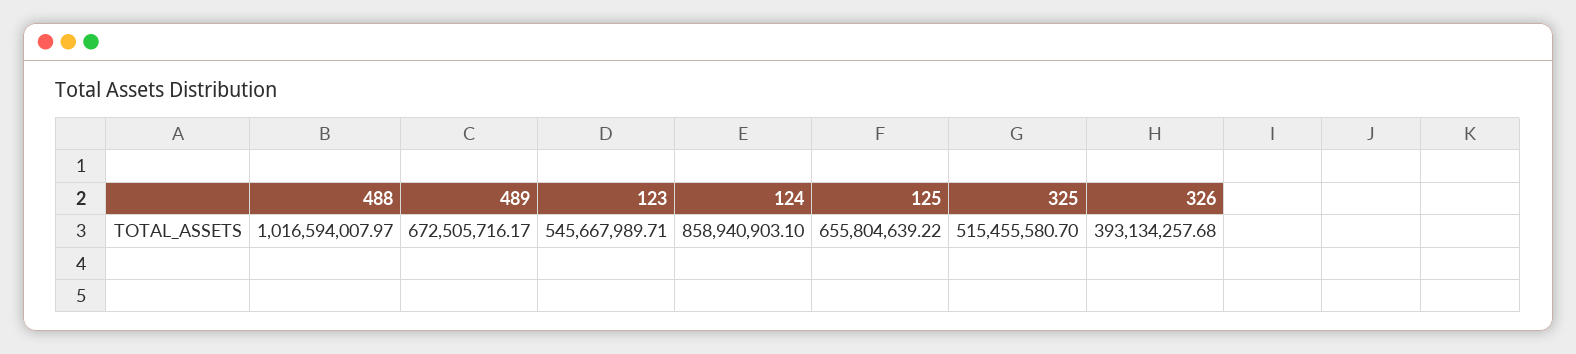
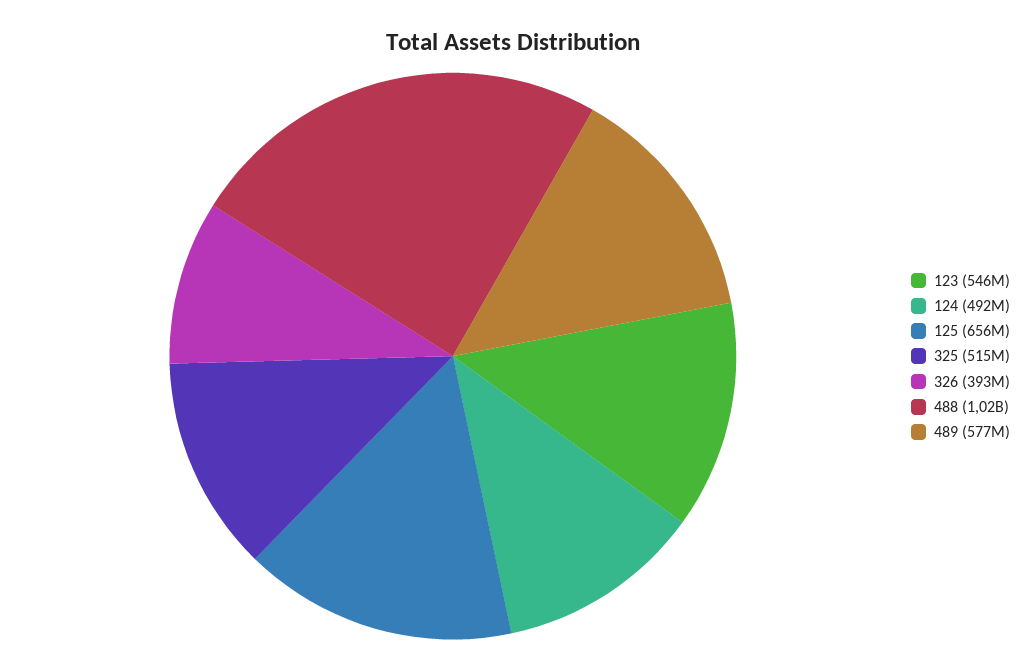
  {
    "488": 1016594007.97,
-   "489": 672505716.17,
+   "489": 577000000,
    "123": 545667989.71,
-   "124": 858940903.1,
+   "124": 492000000,
    "125": 655804639.22,
    "325": 515455580.7,
    "326": 393134257.68
  }

